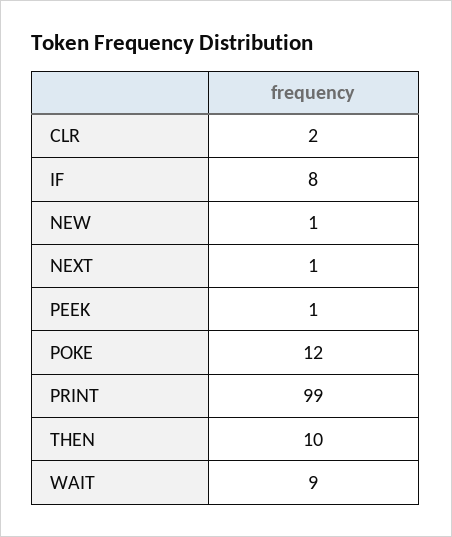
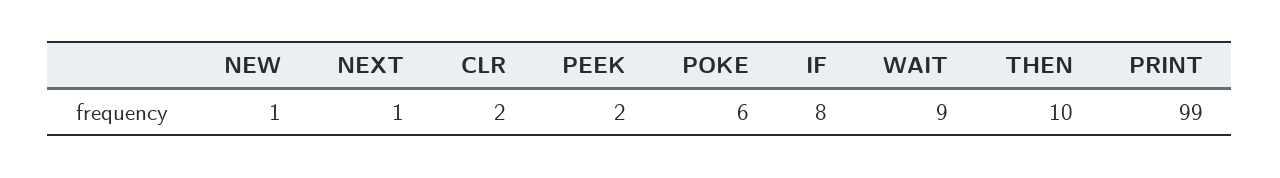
  {
    "CLR": 2,
    "IF": 8,
    "NEW": 1,
    "NEXT": 1,
-   "PEEK": 1,
+   "PEEK": 2,
-   "POKE": 12,
+   "POKE": 6,
    "PRINT": 99,
    "THEN": 10,
    "WAIT": 9
  }

